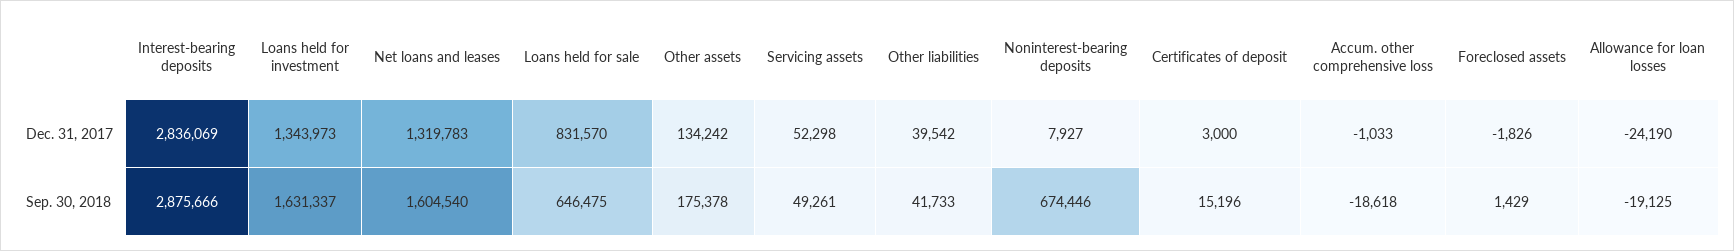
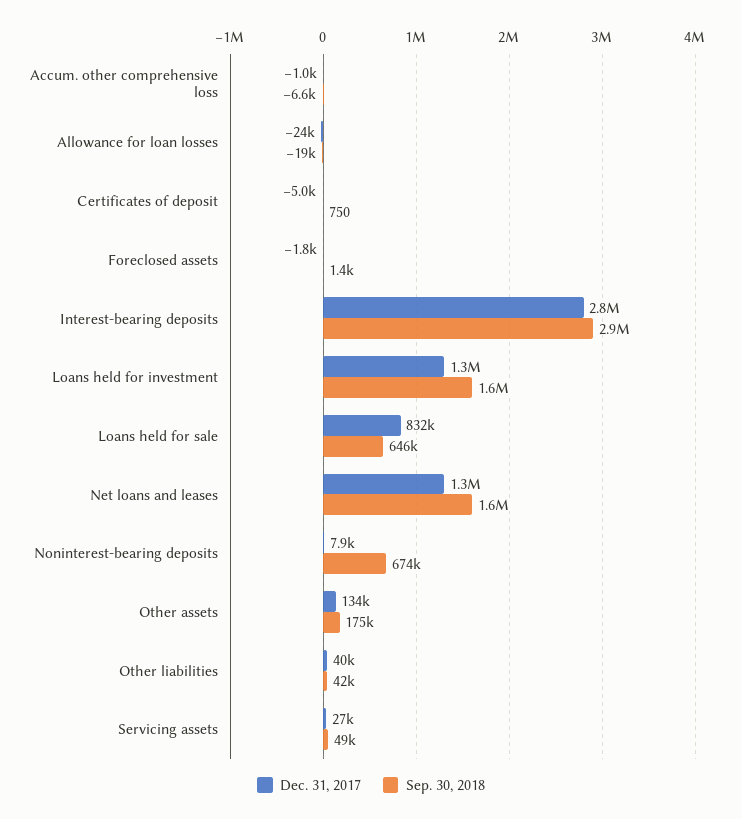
  {
    "Dec. 31, 2017": {
      "Interest-bearing deposits": 2836069,
      "Loans held for investment": 1343973,
      "Net loans and leases": 1319783,
      "Loans held for sale": 831570,
      "Other assets": 134242,
-     "Servicing assets": 52298,
+     "Servicing assets": 27000,
      "Other liabilities": 39542,
      "Noninterest-bearing deposits": 7927,
-     "Certificates of deposit": 3000,
+     "Certificates of deposit": -5000,
      "Accum. other comprehensive loss": -1033,
      "Foreclosed assets": -1826,
      "Allowance for loan losses": -24190
    },
    "Sep. 30, 2018": {
      "Interest-bearing deposits": 2875666,
      "Loans held for investment": 1631337,
      "Net loans and leases": 1604540,
      "Loans held for sale": 646475,
      "Other assets": 175378,
      "Servicing assets": 49261,
      "Other liabilities": 41733,
      "Noninterest-bearing deposits": 674446,
-     "Certificates of deposit": 15196,
+     "Certificates of deposit": 750,
-     "Accum. other comprehensive loss": -18618,
+     "Accum. other comprehensive loss": -6600,
      "Foreclosed assets": 1429,
      "Allowance for loan losses": -19125
    }
  }

